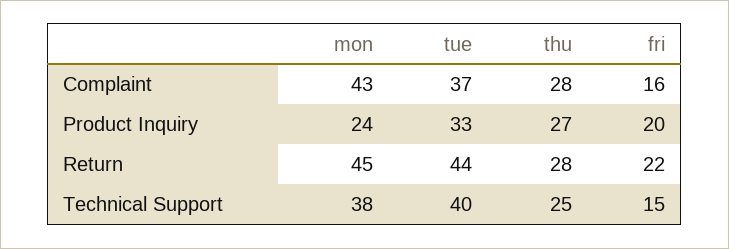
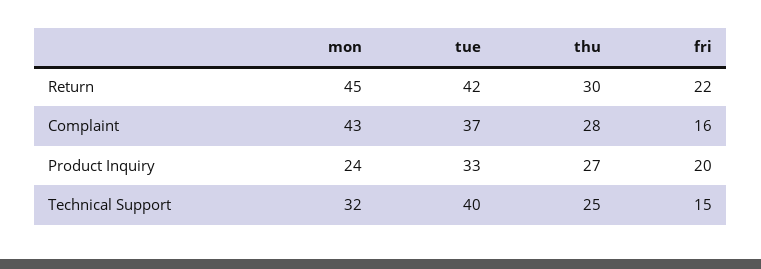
  {
    "mon": {
      "Complaint": 43,
      "Product Inquiry": 24,
      "Return": 45,
-     "Technical Support": 38
+     "Technical Support": 32
    },
    "tue": {
      "Complaint": 37,
      "Product Inquiry": 33,
-     "Return": 44,
+     "Return": 42,
      "Technical Support": 40
    },
    "thu": {
      "Complaint": 28,
      "Product Inquiry": 27,
-     "Return": 28,
+     "Return": 30,
      "Technical Support": 25
    },
    "fri": {
      "Complaint": 16,
      "Product Inquiry": 20,
      "Return": 22,
      "Technical Support": 15
    }
  }

